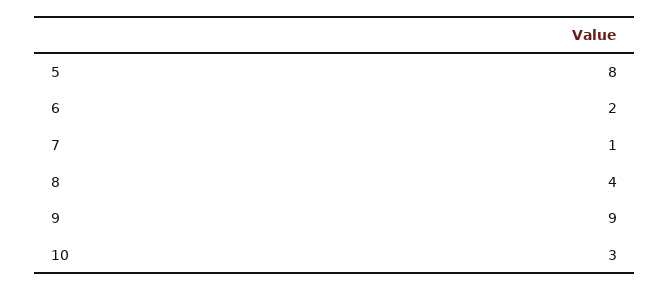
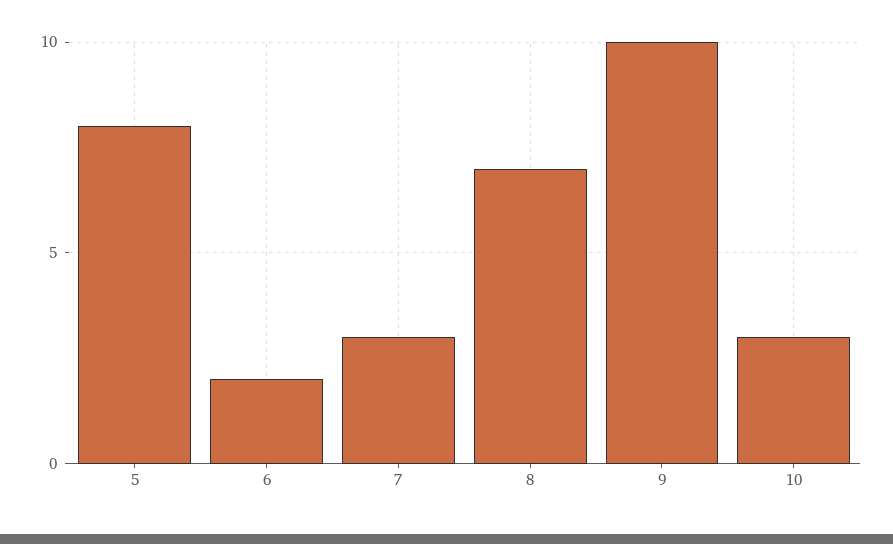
  {
    "5": 8,
    "6": 2,
-   "7": 1,
+   "7": 3,
-   "8": 4,
+   "8": 7,
-   "9": 9,
+   "9": 10,
    "10": 3
  }

